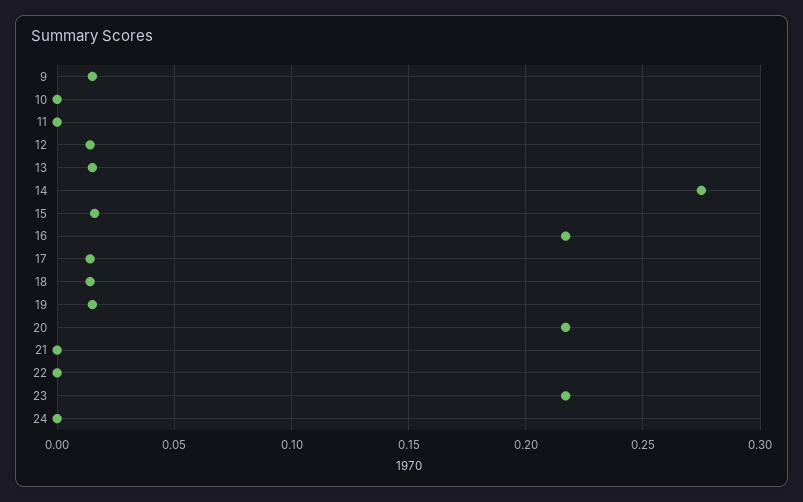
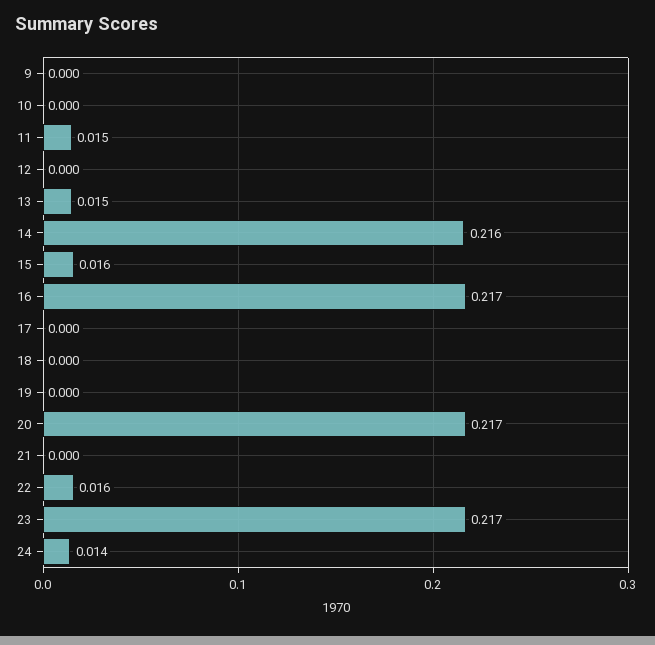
  {
-   "9": 0.015,
+   "9": 0,
    "10": 0,
-   "11": 0,
+   "11": 0.015,
-   "12": 0.015,
+   "12": 0,
    "13": 0.015,
-   "14": 0.275,
+   "14": 0.216,
    "15": 0.016,
    "16": 0.217,
-   "17": 0.015,
+   "17": 0,
-   "18": 0.015,
+   "18": 0,
-   "19": 0.015,
+   "19": 0,
    "20": 0.217,
    "21": 0,
-   "22": 0,
+   "22": 0.016,
    "23": 0.217,
-   "24": 0
+   "24": 0.014
  }

